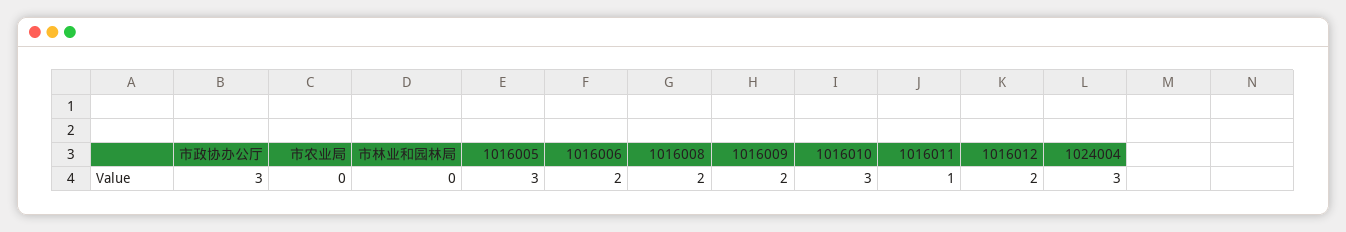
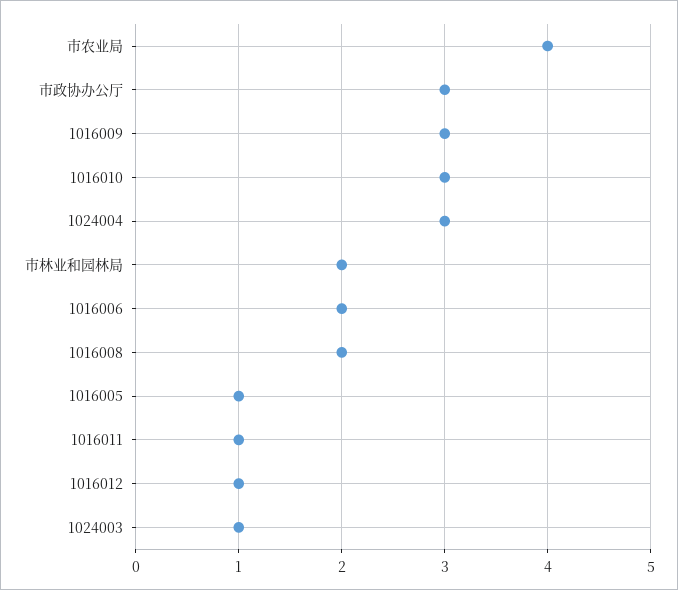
  {
    "市政协办公厅": 3,
-   "市农业局": 0,
+   "市农业局": 4,
-   "市林业和园林局": 0,
+   "市林业和园林局": 2,
-   "1016005": 3,
+   "1016005": 1,
    "1016006": 2,
    "1016008": 2,
-   "1016009": 2,
+   "1016009": 3,
    "1016010": 3,
    "1016011": 1,
-   "1016012": 2,
+   "1016012": 1,
-   "1024004": 3
+   "1024004": 3,
+   "1024003": 1
  }

